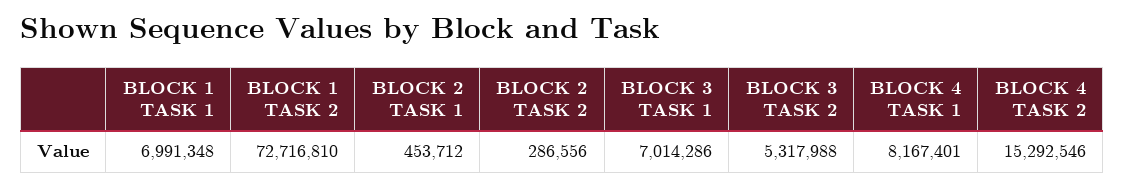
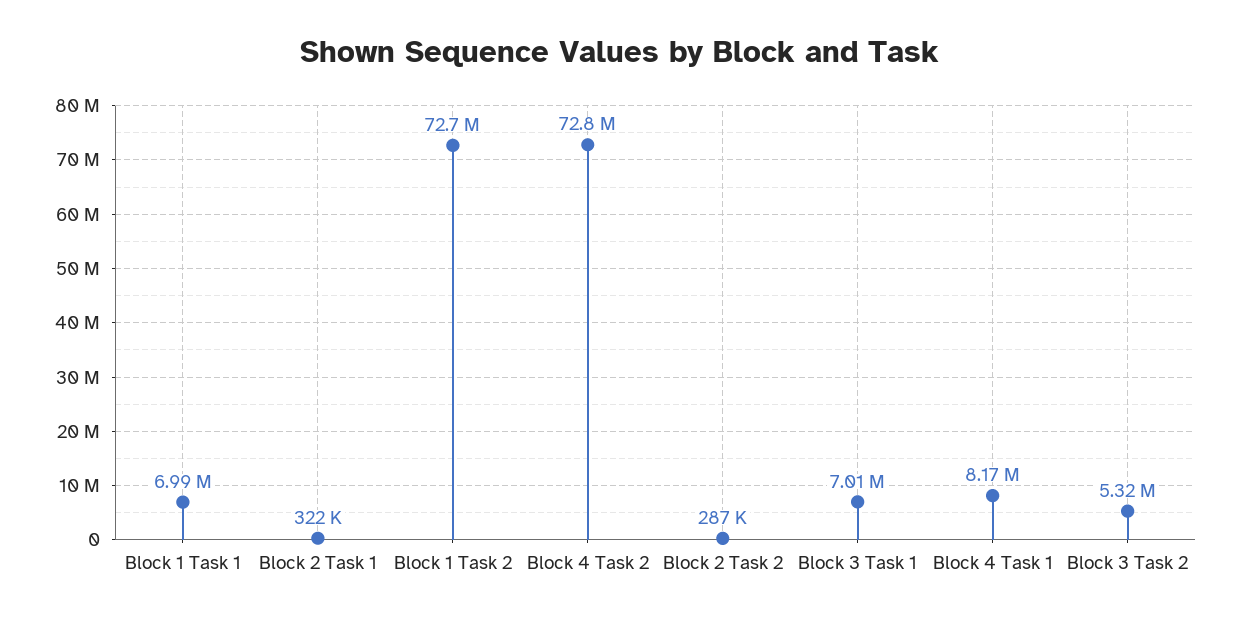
  {
    "BLOCK 1 TASK 1": 6991348,
    "BLOCK 1 TASK 2": 72716810,
-   "BLOCK 2 TASK 1": 453712,
+   "BLOCK 2 TASK 1": 322000,
    "BLOCK 2 TASK 2": 286556,
    "BLOCK 3 TASK 1": 7014286,
    "BLOCK 3 TASK 2": 5317988,
    "BLOCK 4 TASK 1": 8167401,
-   "BLOCK 4 TASK 2": 15292546
+   "BLOCK 4 TASK 2": 72800000
  }

